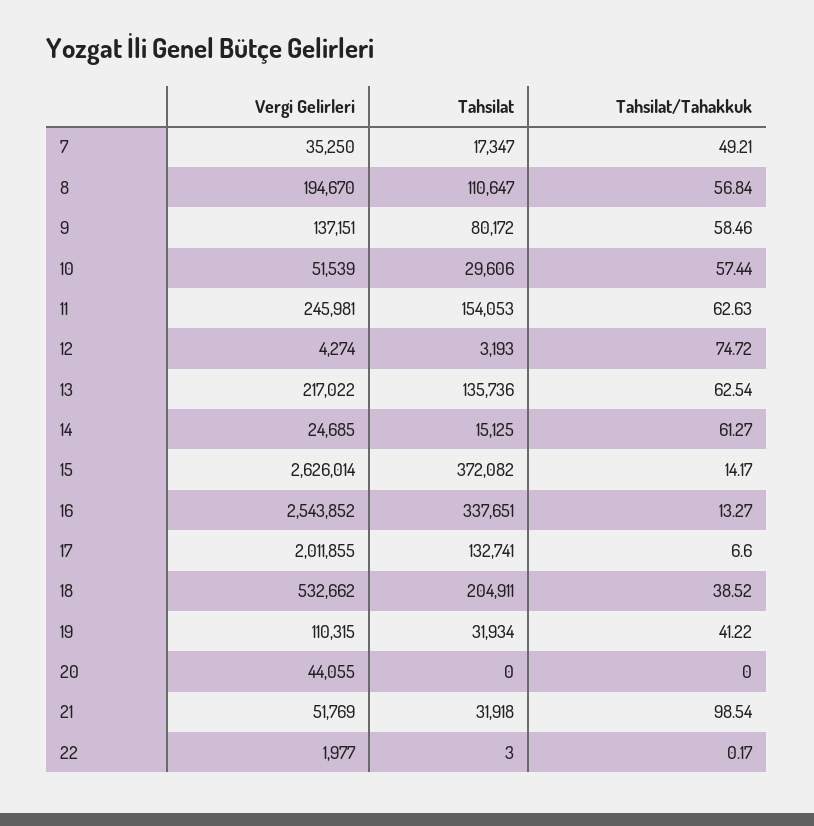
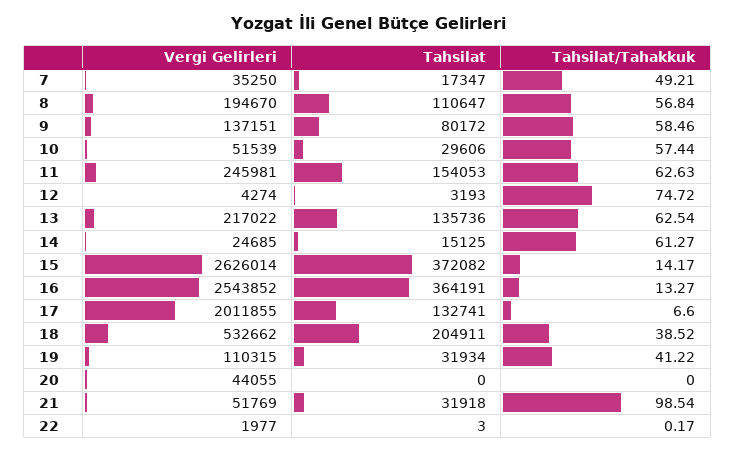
  {
    "Vergi Gelirleri": {
      "7": 35250,
      "8": 194670,
      "9": 137151,
      "10": 51539,
      "11": 245981,
      "12": 4274,
      "13": 217022,
      "14": 24685,
      "15": 2626014,
      "16": 2543852,
      "17": 2011855,
      "18": 532662,
      "19": 110315,
      "20": 44055,
      "21": 51769,
      "22": 1977
    },
    "Tahsilat": {
      "7": 17347,
      "8": 110647,
      "9": 80172,
      "10": 29606,
      "11": 154053,
      "12": 3193,
      "13": 135736,
      "14": 15125,
      "15": 372082,
-     "16": 337651,
+     "16": 364191,
      "17": 132741,
      "18": 204911,
      "19": 31934,
      "20": 0,
      "21": 31918,
      "22": 3
    },
    "Tahsilat/Tahakkuk": {
      "7": 49.21,
      "8": 56.84,
      "9": 58.46,
      "10": 57.44,
      "11": 62.63,
      "12": 74.72,
      "13": 62.54,
      "14": 61.27,
      "15": 14.17,
      "16": 13.27,
      "17": 6.6,
      "18": 38.52,
      "19": 41.22,
      "20": 0,
      "21": 98.54,
      "22": 0.17
    }
  }

